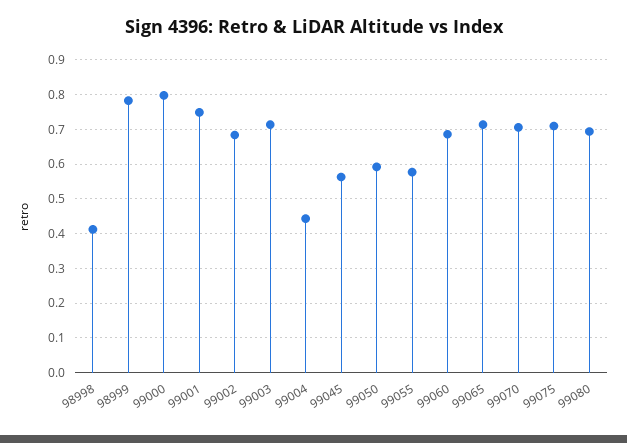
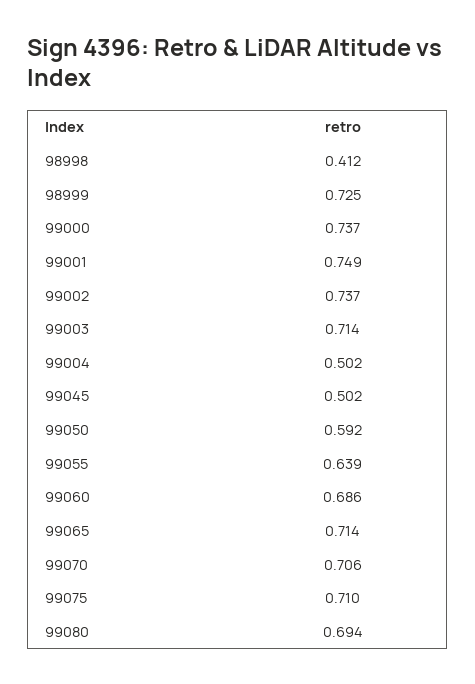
  {
    "98998": 0.412,
-   "98999": 0.78,
+   "98999": 0.725,
-   "99000": 0.8,
+   "99000": 0.737,
    "99001": 0.749,
-   "99002": 0.68,
+   "99002": 0.737,
    "99003": 0.714,
-   "99004": 0.44,
+   "99004": 0.502,
-   "99045": 0.56,
+   "99045": 0.502,
    "99050": 0.592,
-   "99055": 0.58,
+   "99055": 0.639,
    "99060": 0.686,
    "99065": 0.714,
    "99070": 0.706,
    "99075": 0.71,
    "99080": 0.694
  }

